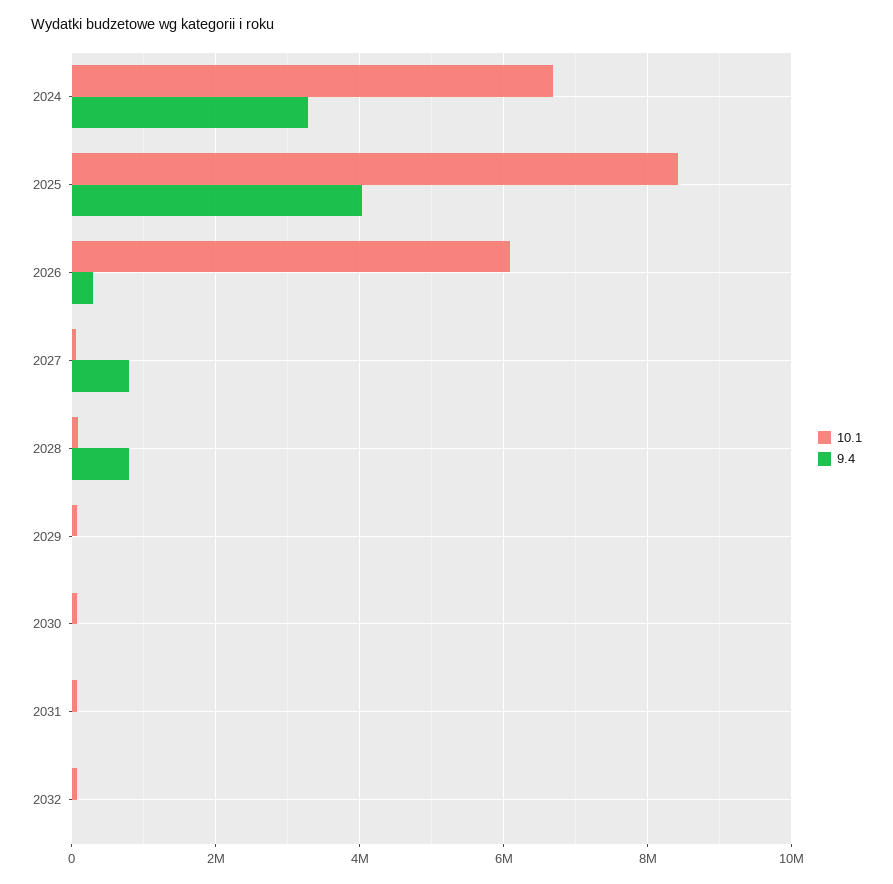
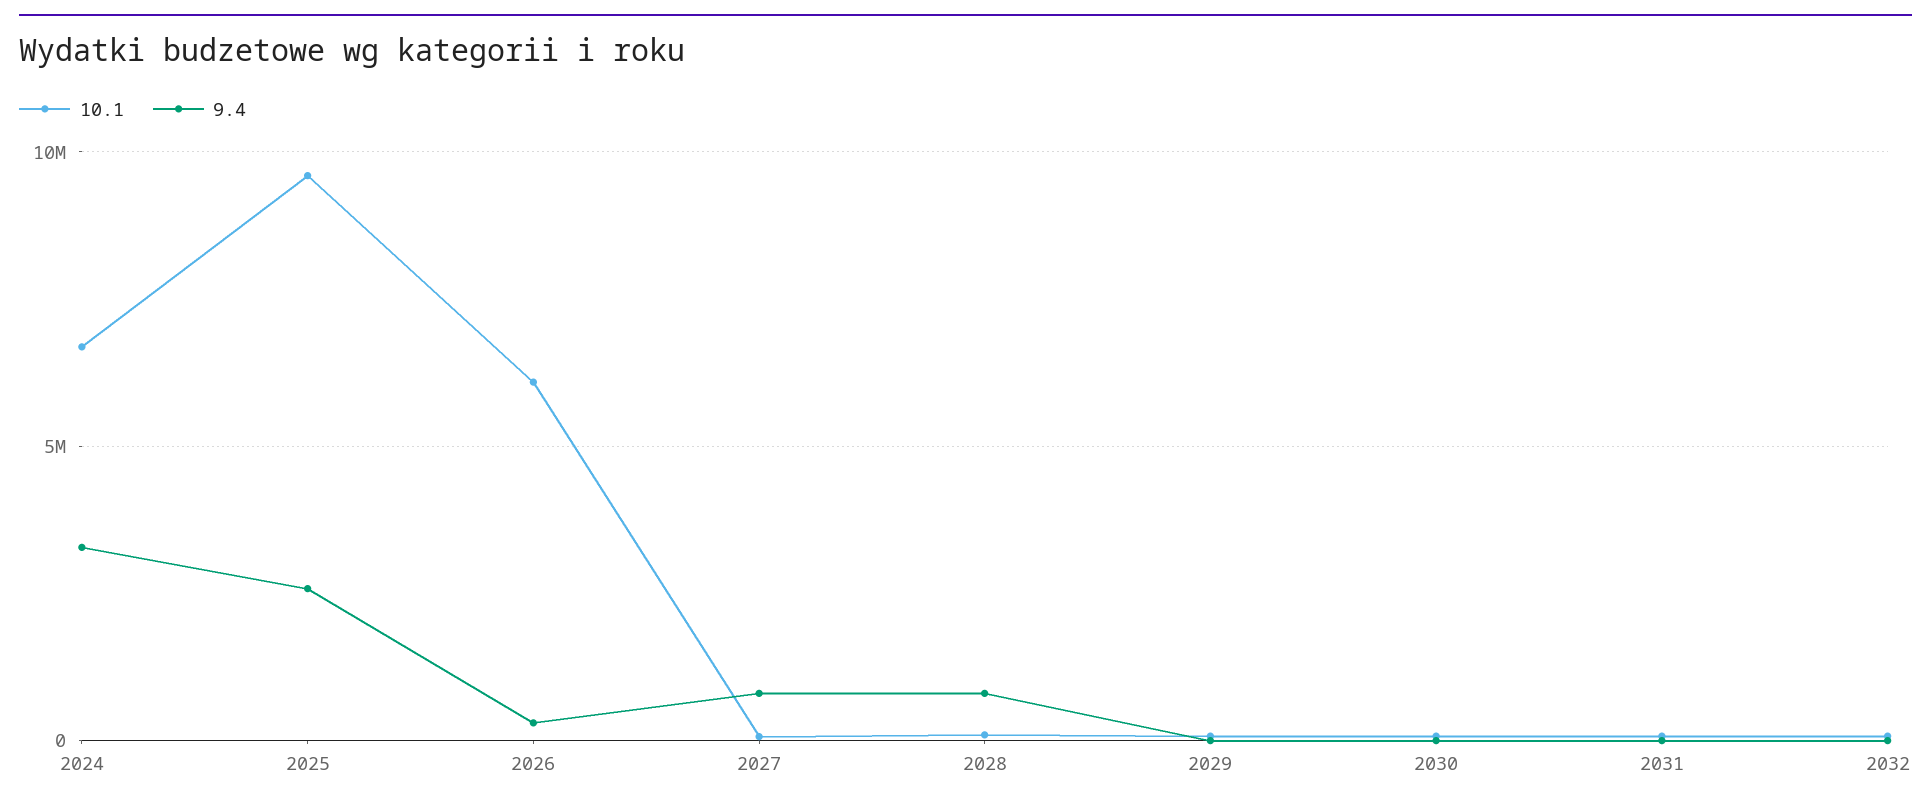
  {
    "10.1": {
      "2024": 6600000,
-     "2025": 8400000,
+     "2025": 9500000,
      "2026": 6000000,
      "2027": 0,
      "2028": 0,
      "2029": 0,
      "2030": 0,
      "2031": 0,
      "2032": 0
    },
    "9.4": {
      "2024": 3200000,
-     "2025": 4000000,
+     "2025": 2500000,
      "2026": 400000,
      "2027": 800000,
      "2028": 800000,
      "2029": 0,
      "2030": 0,
      "2031": 0,
      "2032": 0
    }
  }

